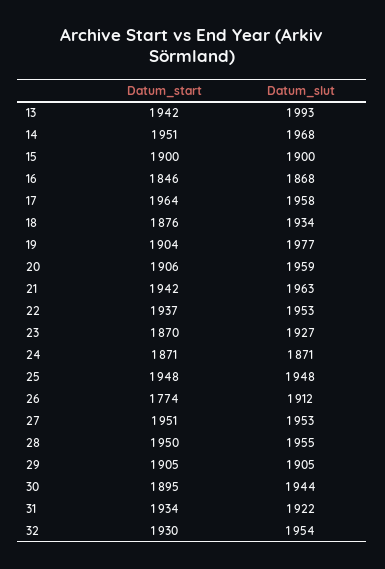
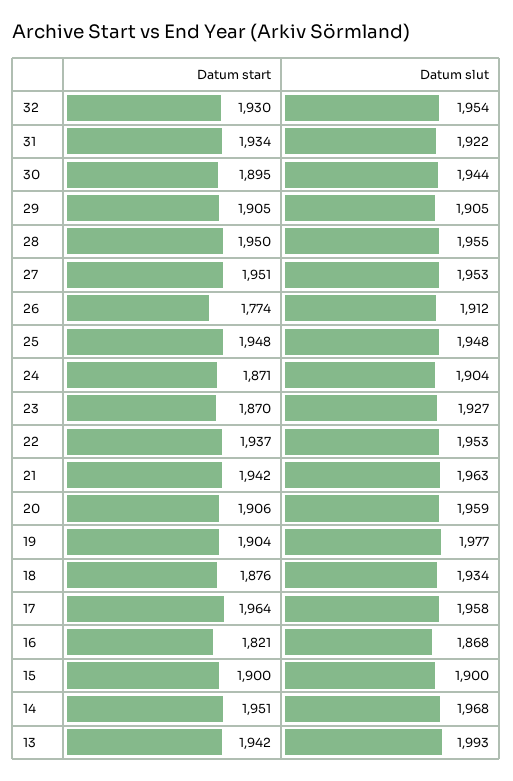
  {
    "Datum_start": {
      "13": 1942,
      "14": 1951,
      "15": 1900,
-     "16": 1846,
+     "16": 1821,
      "17": 1964,
      "18": 1876,
      "19": 1904,
      "20": 1906,
      "21": 1942,
      "22": 1937,
      "23": 1870,
      "24": 1871,
      "25": 1948,
      "26": 1774,
      "27": 1951,
      "28": 1950,
      "29": 1905,
      "30": 1895,
      "31": 1934,
      "32": 1930
    },
    "Datum_slut": {
      "13": 1993,
      "14": 1968,
      "15": 1900,
      "16": 1868,
      "17": 1958,
      "18": 1934,
      "19": 1977,
      "20": 1959,
      "21": 1963,
      "22": 1953,
      "23": 1927,
-     "24": 1871,
+     "24": 1904,
      "25": 1948,
      "26": 1912,
      "27": 1953,
      "28": 1955,
      "29": 1905,
      "30": 1944,
      "31": 1922,
      "32": 1954
    }
  }

